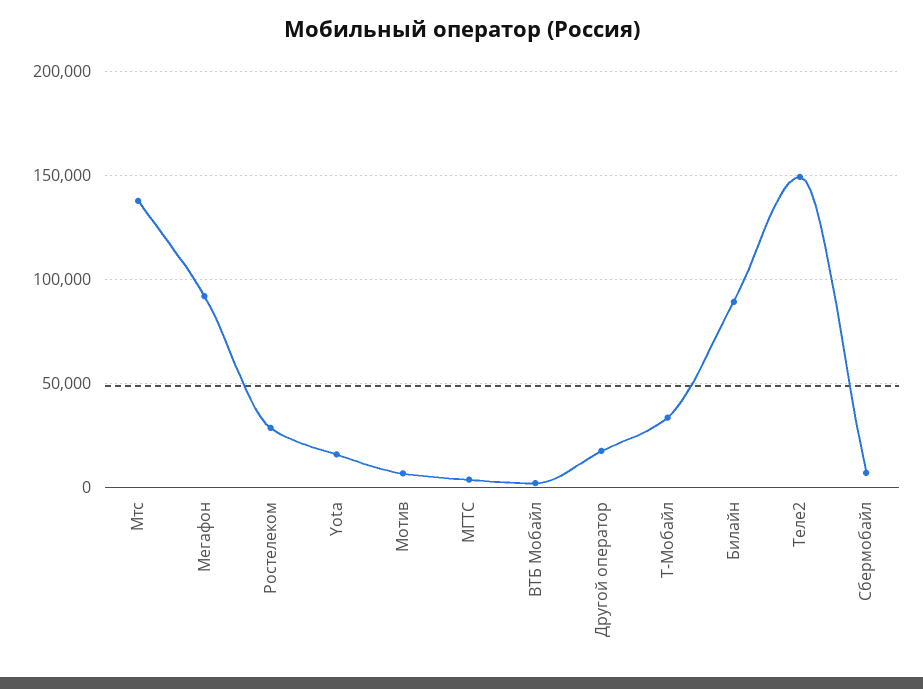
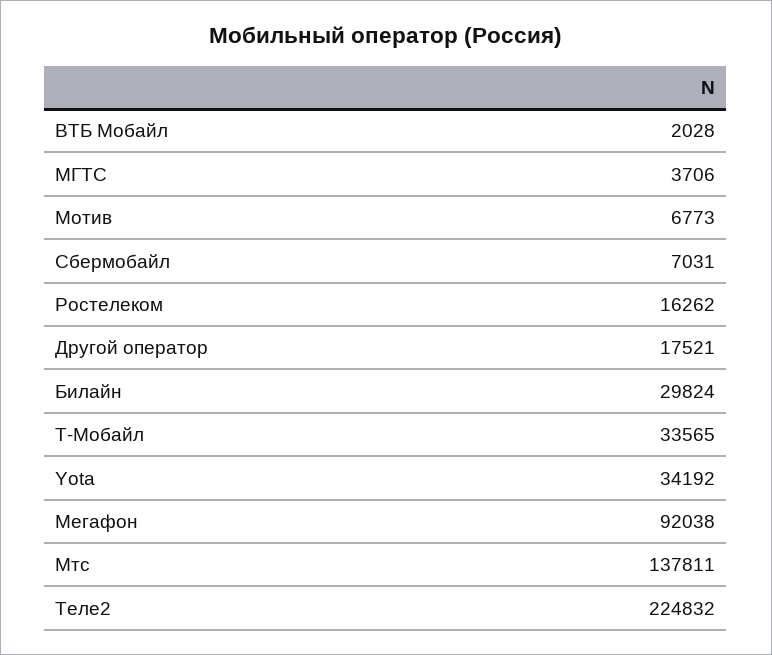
  {
    "Мтс": 137811,
    "Мегафон": 92038,
-   "Ростелеком": 30000,
+   "Ростелеком": 16262,
-   "Yota": 15000,
+   "Yota": 34192,
    "Мотив": 6773,
    "МГТС": 3706,
    "ВТБ Мобайл": 2028,
    "Другой оператор": 17521,
    "Т-Мобайл": 33565,
-   "Билайн": 90000,
+   "Билайн": 29824,
-   "Теле2": 150000,
+   "Теле2": 224832,
    "Сбермобайл": 7031
  }

